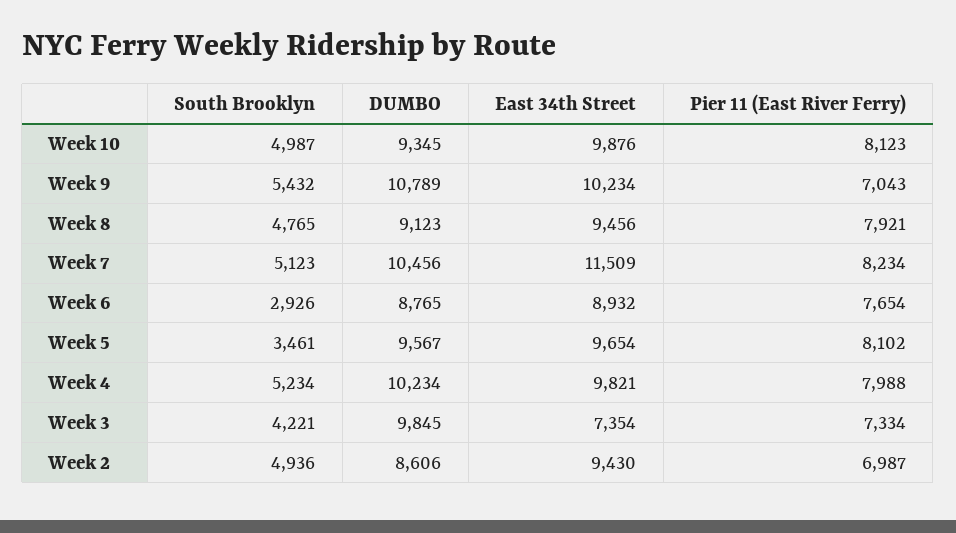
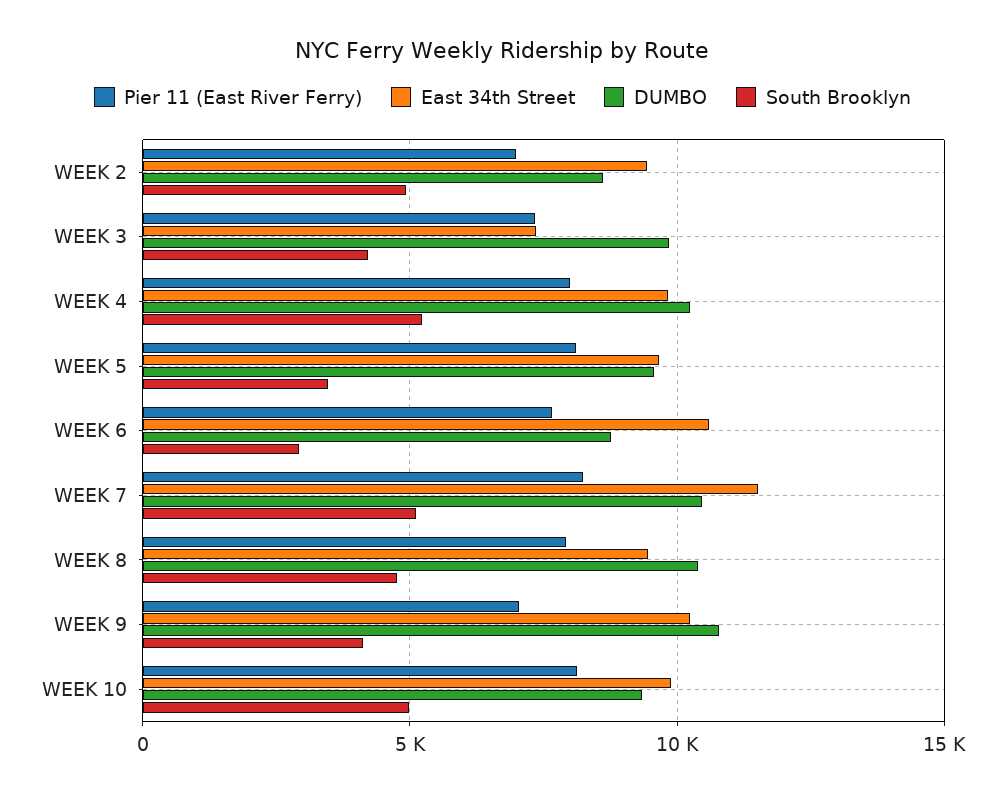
  {
    "South Brooklyn": {
      "Week 10": 4987,
-     "Week 9": 5432,
+     "Week 9": 4000,
      "Week 8": 4765,
      "Week 7": 5123,
      "Week 6": 2926,
      "Week 5": 3461,
      "Week 4": 5234,
      "Week 3": 4221,
      "Week 2": 4936
    },
    "DUMBO": {
      "Week 10": 9345,
      "Week 9": 10789,
-     "Week 8": 9123,
+     "Week 8": 10500,
      "Week 7": 10456,
      "Week 6": 8765,
      "Week 5": 9567,
      "Week 4": 10234,
      "Week 3": 9845,
      "Week 2": 8606
    },
    "East 34th Street": {
      "Week 10": 9876,
      "Week 9": 10234,
      "Week 8": 9456,
      "Week 7": 11509,
-     "Week 6": 8932,
+     "Week 6": 10500,
      "Week 5": 9654,
      "Week 4": 9821,
      "Week 3": 7354,
      "Week 2": 9430
    },
    "Pier 11 (East River Ferry)": {
      "Week 10": 8123,
      "Week 9": 7043,
      "Week 8": 7921,
      "Week 7": 8234,
      "Week 6": 7654,
      "Week 5": 8102,
      "Week 4": 7988,
      "Week 3": 7334,
      "Week 2": 6987
    }
  }

